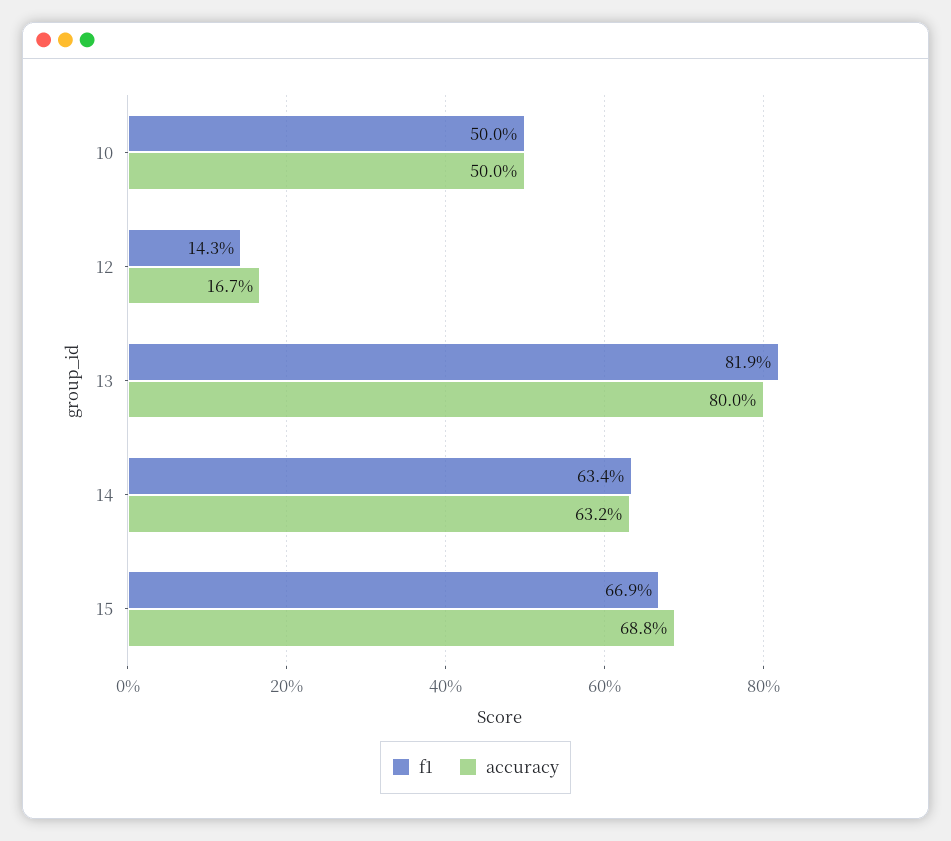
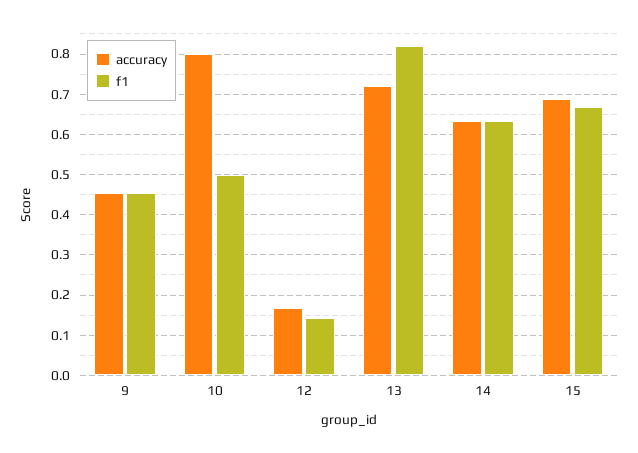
  {
    "f1": {
      "10": 0.5,
      "12": 0.143,
      "13": 0.819,
      "14": 0.634,
-     "15": 0.669
+     "15": 0.669,
+     "9": 0.46
    },
    "accuracy": {
-     "10": 0.5,
+     "10": 0.8,
      "12": 0.167,
-     "13": 0.8,
+     "13": 0.72,
      "14": 0.632,
-     "15": 0.688
+     "15": 0.688,
+     "9": 0.46
    }
  }

